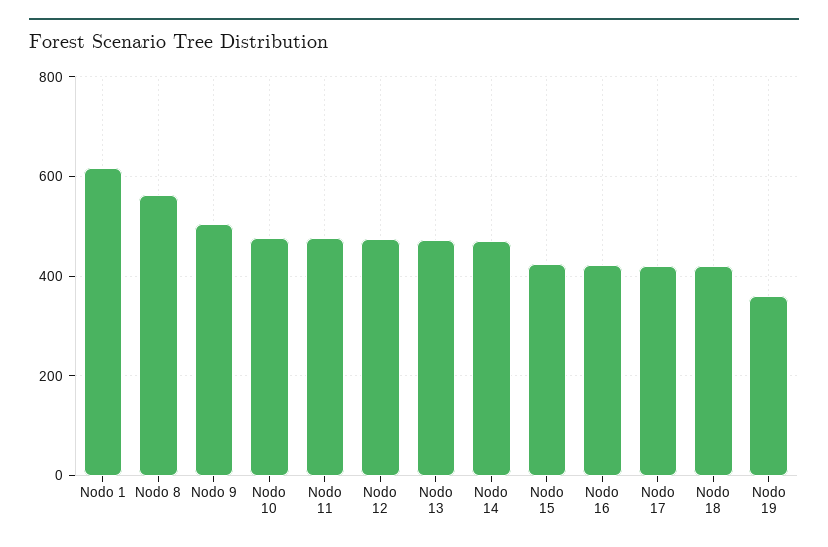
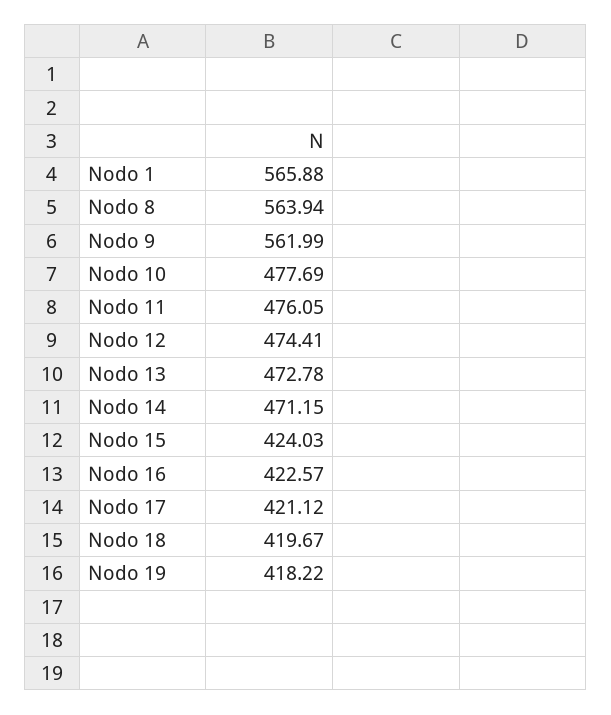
  {
-   "Nodo 1": 620,
+   "Nodo 1": 565.88,
    "Nodo 8": 563.94,
-   "Nodo 9": 500,
+   "Nodo 9": 561.99,
    "Nodo 10": 477.69,
    "Nodo 11": 476.05,
    "Nodo 12": 474.41,
    "Nodo 13": 472.78,
    "Nodo 14": 471.15,
    "Nodo 15": 424.03,
    "Nodo 16": 422.57,
    "Nodo 17": 421.12,
    "Nodo 18": 419.67,
-   "Nodo 19": 360
+   "Nodo 19": 418.22
  }

